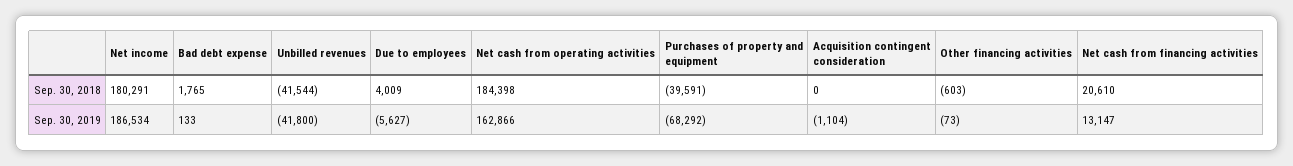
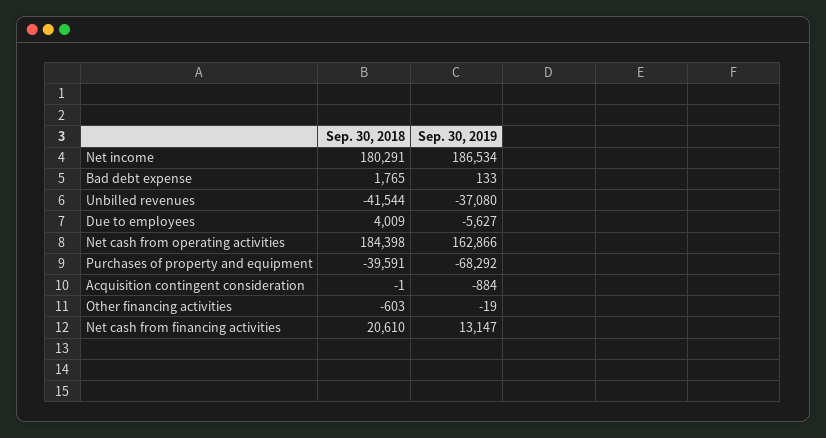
  {
    "Net income": {
      "Sep. 30, 2018": 180291,
      "Sep. 30, 2019": 186534
    },
    "Bad debt expense": {
      "Sep. 30, 2018": 1765,
      "Sep. 30, 2019": 133
    },
    "Unbilled revenues": {
      "Sep. 30, 2018": -41544,
-     "Sep. 30, 2019": -41800
+     "Sep. 30, 2019": -37080
    },
    "Due to employees": {
      "Sep. 30, 2018": 4009,
      "Sep. 30, 2019": -5627
    },
    "Net cash from operating activities": {
      "Sep. 30, 2018": 184398,
      "Sep. 30, 2019": 162866
    },
    "Purchases of property and equipment": {
      "Sep. 30, 2018": -39591,
      "Sep. 30, 2019": -68292
    },
    "Acquisition contingent consideration": {
-     "Sep. 30, 2018": 0,
+     "Sep. 30, 2018": -1,
-     "Sep. 30, 2019": -1104
+     "Sep. 30, 2019": -884
    },
    "Other financing activities": {
      "Sep. 30, 2018": -603,
-     "Sep. 30, 2019": -73
+     "Sep. 30, 2019": -19
    },
    "Net cash from financing activities": {
      "Sep. 30, 2018": 20610,
      "Sep. 30, 2019": 13147
    }
  }

